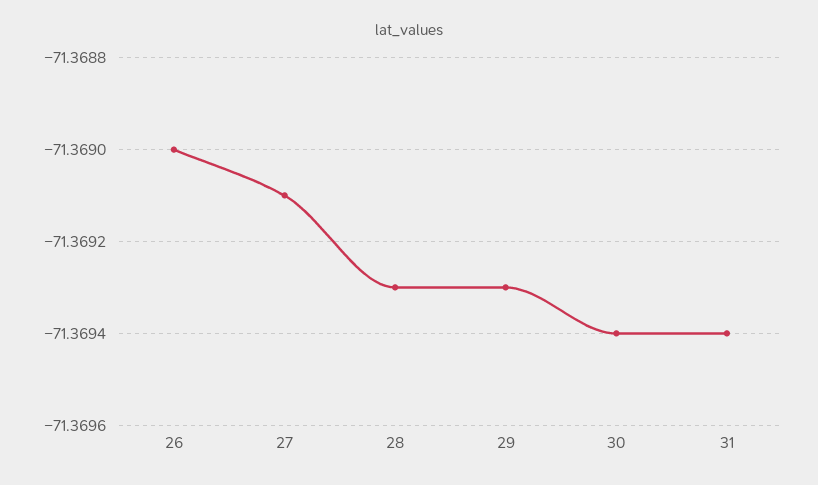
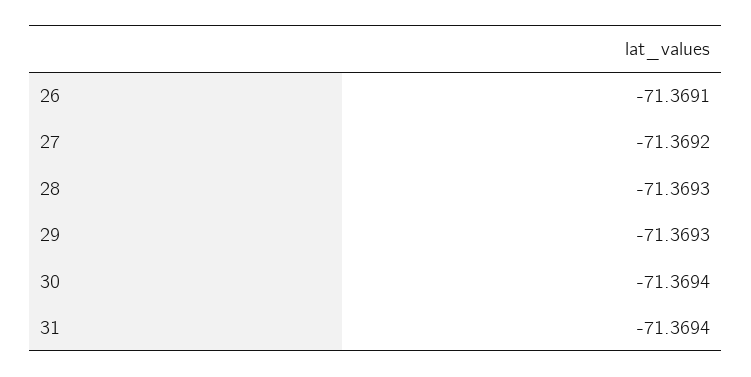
  {
-   "26": -71.369,
+   "26": -71.3691,
-   "27": -71.3691,
+   "27": -71.3692,
    "28": -71.3693,
    "29": -71.3693,
    "30": -71.3694,
    "31": -71.3694
  }

